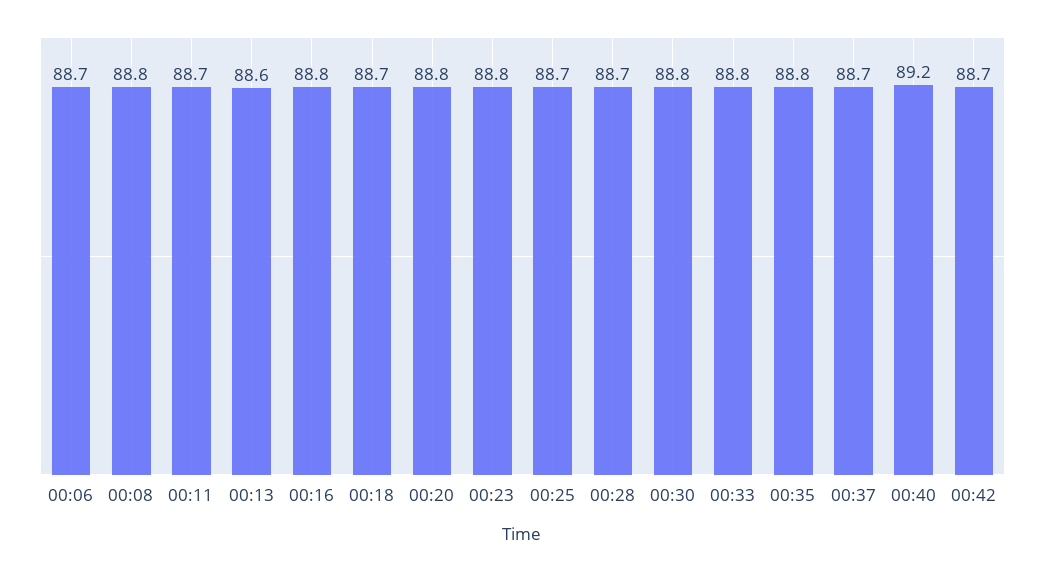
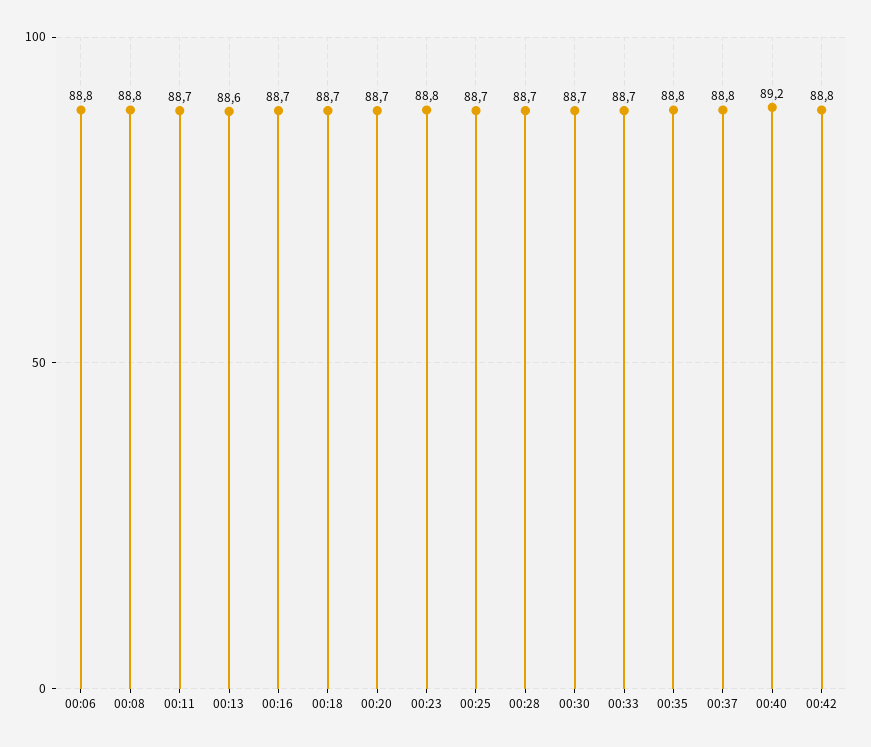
  {
-   "00:06": 88.7,
+   "00:06": 88.8,
    "00:08": 88.8,
    "00:11": 88.7,
    "00:13": 88.6,
-   "00:16": 88.8,
+   "00:16": 88.7,
    "00:18": 88.7,
-   "00:20": 88.8,
+   "00:20": 88.7,
    "00:23": 88.8,
    "00:25": 88.7,
    "00:28": 88.7,
-   "00:30": 88.8,
+   "00:30": 88.7,
-   "00:33": 88.8,
+   "00:33": 88.7,
    "00:35": 88.8,
-   "00:37": 88.7,
+   "00:37": 88.8,
    "00:40": 89.2,
-   "00:42": 88.7
+   "00:42": 88.8
  }

